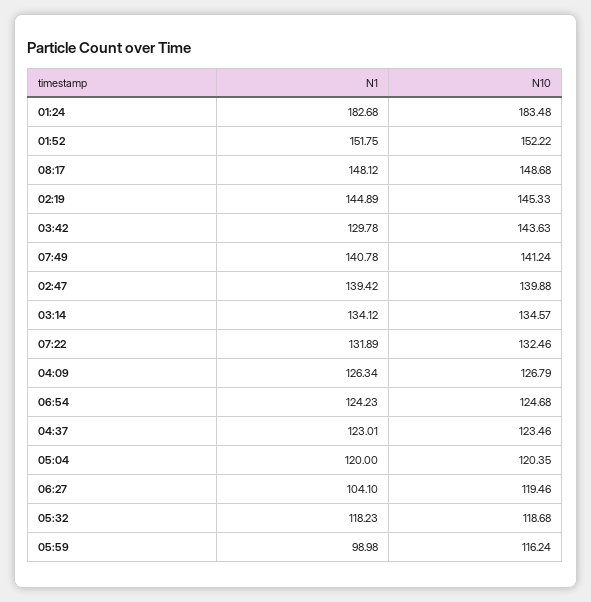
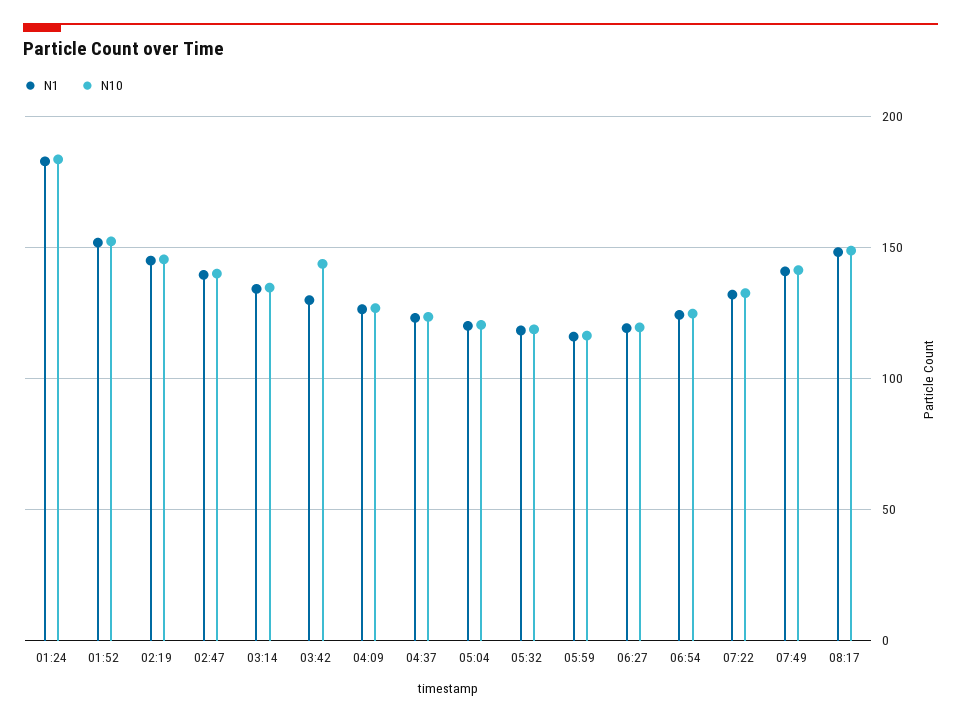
  {
    "N1": {
      "01:24": 182.68,
      "01:52": 151.75,
      "08:17": 148.12,
      "02:19": 144.89,
      "03:42": 129.78,
      "07:49": 140.78,
      "02:47": 139.42,
      "03:14": 134.12,
      "07:22": 131.89,
      "04:09": 126.34,
      "06:54": 124.23,
      "04:37": 123.01,
      "05:04": 120,
-     "06:27": 104.1,
+     "06:27": 120,
      "05:32": 118.23,
-     "05:59": 98.98
+     "05:59": 115
    },
    "N10": {
      "01:24": 183.48,
      "01:52": 152.22,
      "08:17": 148.68,
      "02:19": 145.33,
      "03:42": 143.63,
      "07:49": 141.24,
      "02:47": 139.88,
      "03:14": 134.57,
      "07:22": 132.46,
      "04:09": 126.79,
      "06:54": 124.68,
      "04:37": 123.46,
      "05:04": 120.35,
      "06:27": 119.46,
      "05:32": 118.68,
      "05:59": 116.24
    }
  }

